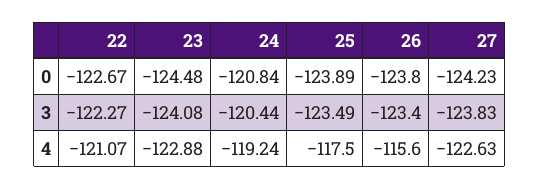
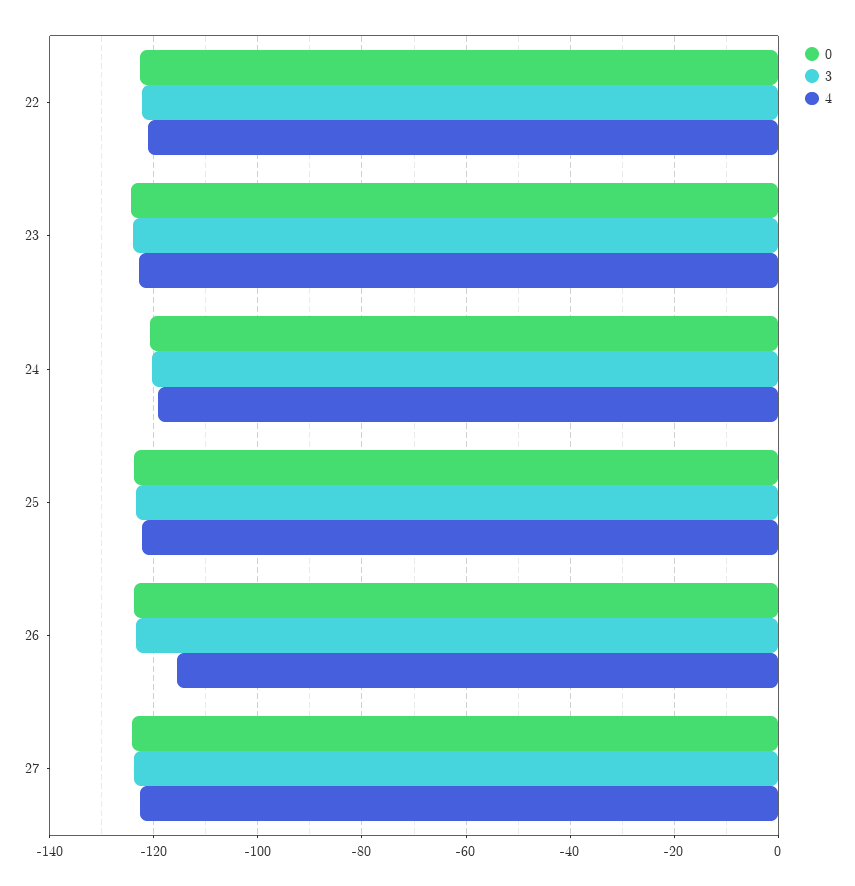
  {
    "0": {
      "22": -122.67,
      "23": -124.48,
      "24": -120.84,
      "25": -123.89,
      "26": -123.8,
      "27": -124.23
    },
    "3": {
      "22": -122.27,
      "23": -124.08,
      "24": -120.44,
      "25": -123.49,
      "26": -123.4,
      "27": -123.83
    },
    "4": {
      "22": -121.07,
      "23": -122.88,
      "24": -119.24,
-     "25": -117.5,
+     "25": -122,
      "26": -115.6,
      "27": -122.63
    }
  }

